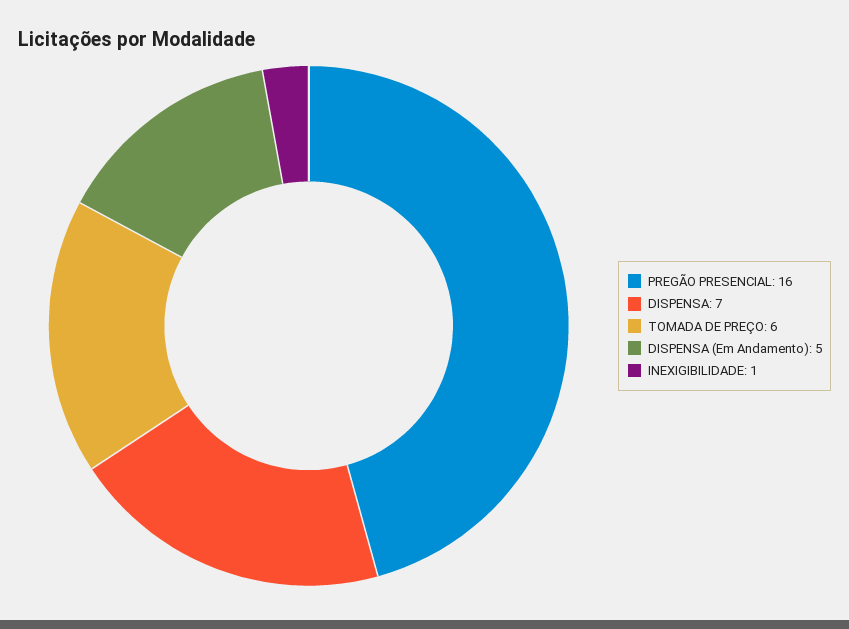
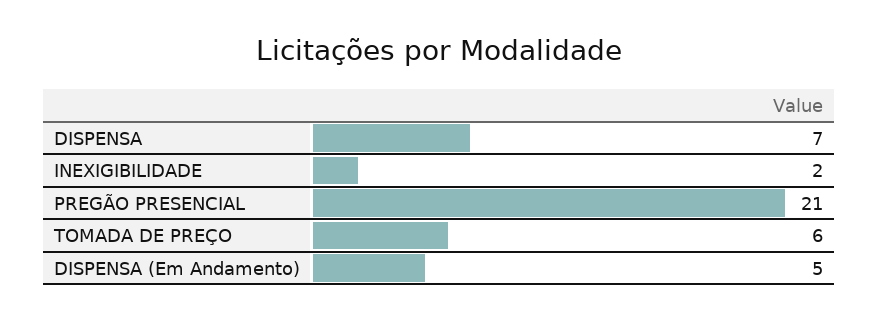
  {
-   "PREGÃO PRESENCIAL": 16,
+   "PREGÃO PRESENCIAL": 21,
    "DISPENSA": 7,
    "TOMADA DE PREÇO": 6,
    "DISPENSA (Em Andamento)": 5,
-   "INEXIGIBILIDADE": 1
+   "INEXIGIBILIDADE": 2
  }

